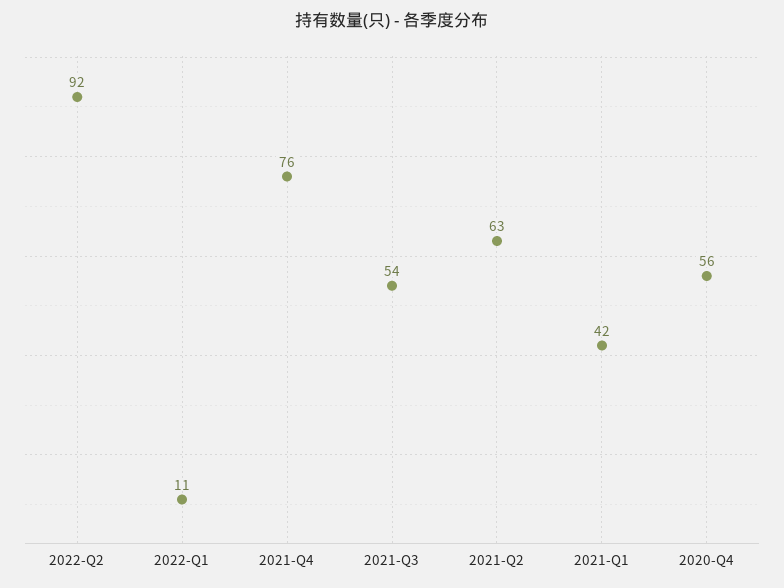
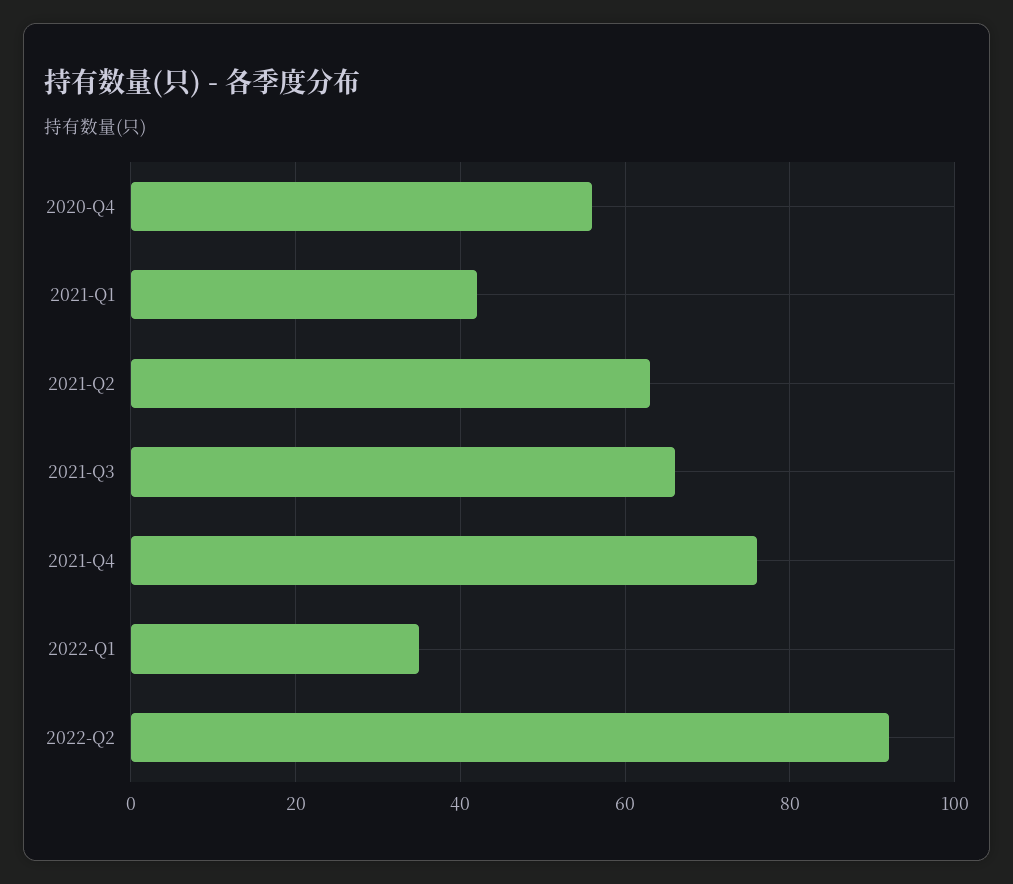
  {
    "2022-Q2": 92,
-   "2022-Q1": 11,
+   "2022-Q1": 35,
    "2021-Q4": 76,
-   "2021-Q3": 54,
+   "2021-Q3": 65,
    "2021-Q2": 63,
    "2021-Q1": 42,
    "2020-Q4": 56
  }

